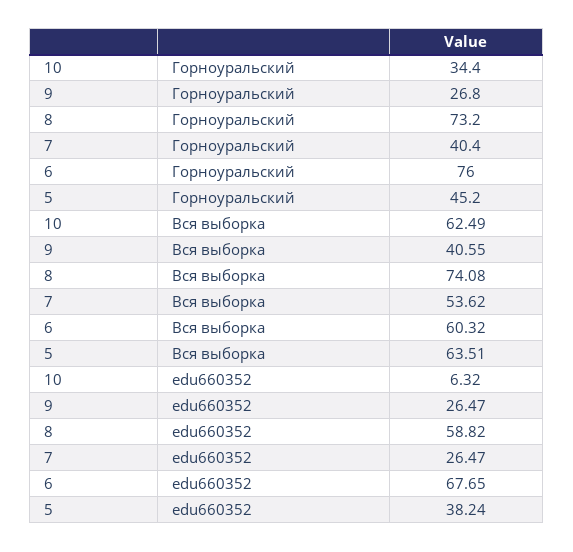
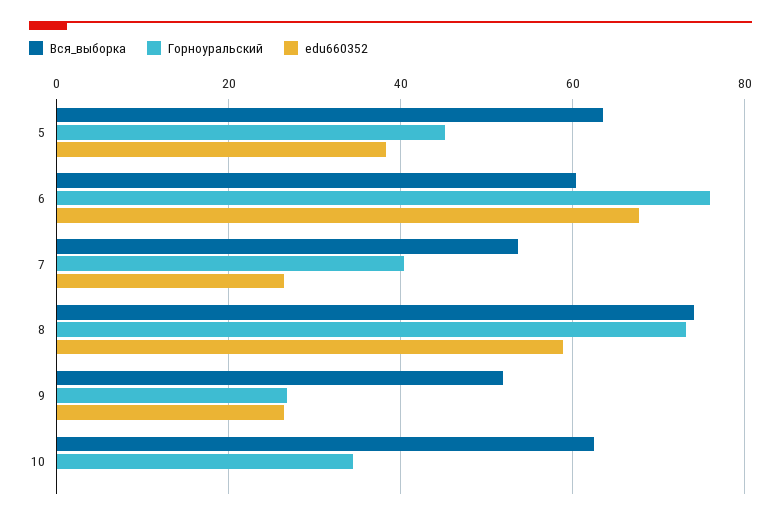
  {
    "Горноуральский": {
      "10": 34.4,
      "9": 26.8,
      "8": 73.2,
      "7": 40.4,
      "6": 76,
      "5": 45.2
    },
    "Вся выборка": {
      "10": 62.49,
-     "9": 40.55,
+     "9": 52,
      "8": 74.08,
      "7": 53.62,
      "6": 60.32,
      "5": 63.51
    },
    "edu660352": {
-     "10": 6.32,
+     "10": 0,
      "9": 26.47,
      "8": 58.82,
      "7": 26.47,
      "6": 67.65,
      "5": 38.24
    }
  }

